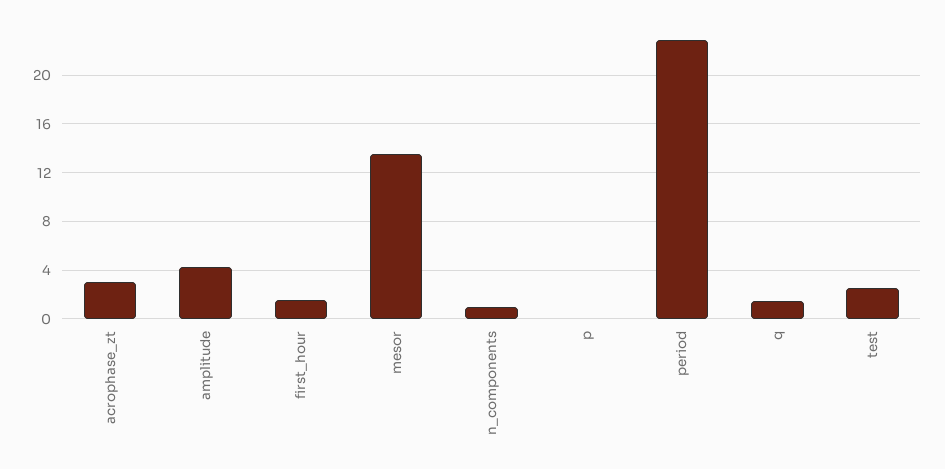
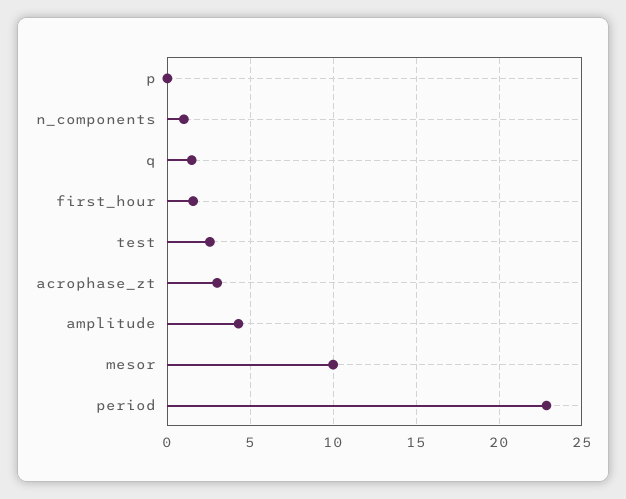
  {
    "acrophase_zt": 3,
    "amplitude": 4.5,
    "first_hour": 1.5,
-   "mesor": 13.5,
+   "mesor": 10,
    "n_components": 1,
    "p": 0,
    "period": 23,
    "q": 1.5,
    "test": 2.5
  }

